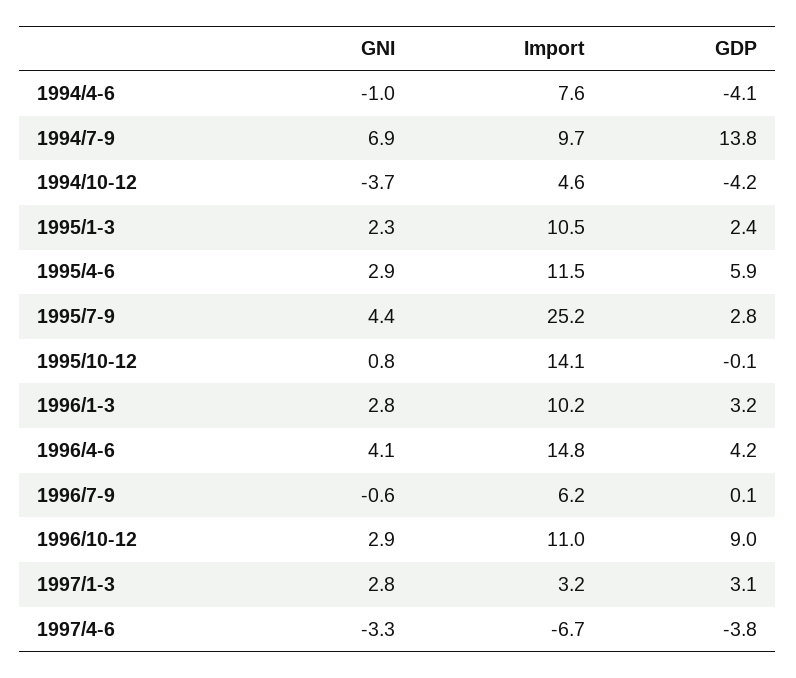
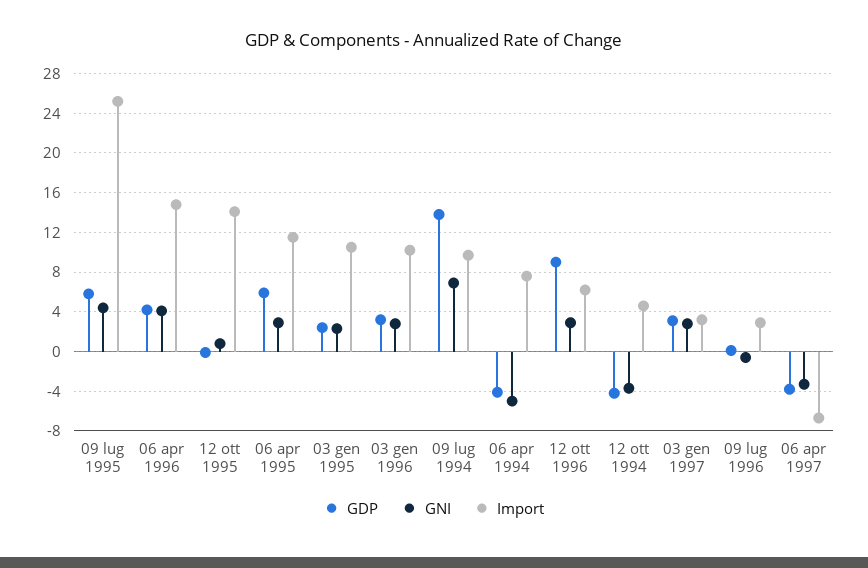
  {
    "GNI": {
-     "1994/4-6": -1,
+     "1994/4-6": -5,
      "1994/7-9": 6.9,
      "1994/10-12": -3.7,
      "1995/1-3": 2.3,
      "1995/4-6": 2.9,
      "1995/7-9": 4.4,
      "1995/10-12": 0.8,
      "1996/1-3": 2.8,
      "1996/4-6": 4.1,
      "1996/7-9": -0.6,
      "1996/10-12": 2.9,
      "1997/1-3": 2.8,
      "1997/4-6": -3.3
    },
    "Import": {
      "1994/4-6": 7.6,
      "1994/7-9": 9.7,
      "1994/10-12": 4.6,
      "1995/1-3": 10.5,
      "1995/4-6": 11.5,
      "1995/7-9": 25.2,
      "1995/10-12": 14.1,
      "1996/1-3": 10.2,
      "1996/4-6": 14.8,
-     "1996/7-9": 6.2,
+     "1996/7-9": 3,
-     "1996/10-12": 11,
+     "1996/10-12": 6,
      "1997/1-3": 3.2,
      "1997/4-6": -6.7
    },
    "GDP": {
      "1994/4-6": -4.1,
      "1994/7-9": 13.8,
      "1994/10-12": -4.2,
      "1995/1-3": 2.4,
      "1995/4-6": 5.9,
-     "1995/7-9": 2.8,
+     "1995/7-9": 6,
      "1995/10-12": -0.1,
      "1996/1-3": 3.2,
      "1996/4-6": 4.2,
      "1996/7-9": 0.1,
      "1996/10-12": 9,
      "1997/1-3": 3.1,
      "1997/4-6": -3.8
    }
  }

